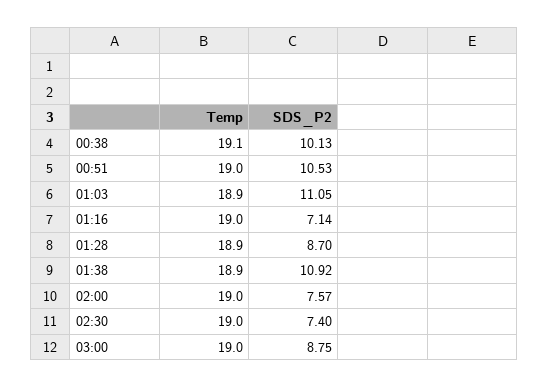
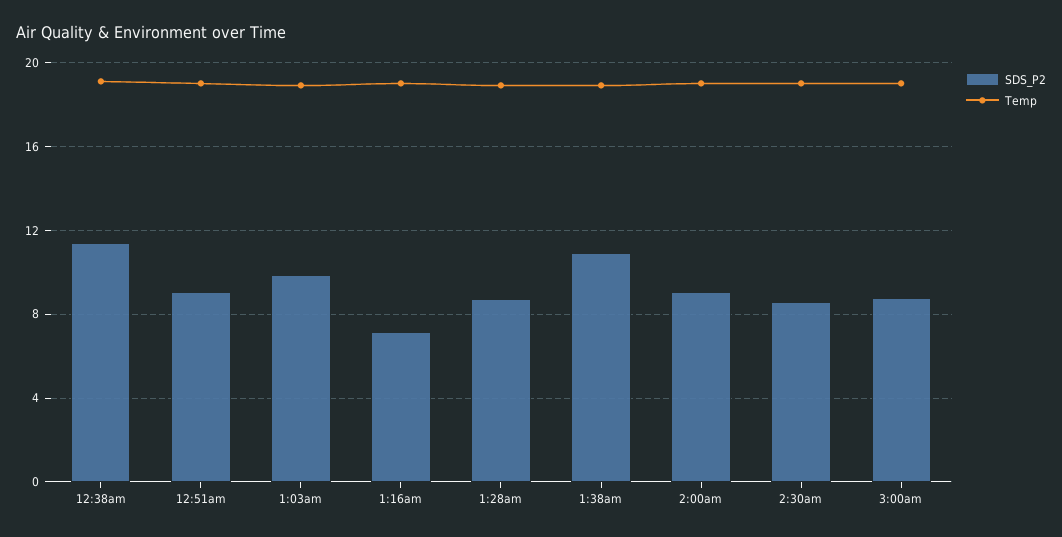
  {
    "Temp": {
      "00:38": 19.1,
      "00:51": 19,
      "01:03": 18.9,
      "01:16": 19,
      "01:28": 18.9,
      "01:38": 18.9,
      "02:00": 19,
      "02:30": 19,
      "03:00": 19
    },
    "SDS_P2": {
-     "00:38": 10.13,
+     "00:38": 11.5,
-     "00:51": 10.53,
+     "00:51": 9,
-     "01:03": 11.05,
+     "01:03": 10,
      "01:16": 7.14,
      "01:28": 8.7,
      "01:38": 10.92,
-     "02:00": 7.57,
+     "02:00": 9,
-     "02:30": 7.4,
+     "02:30": 8.5,
      "03:00": 8.75
    }
  }

